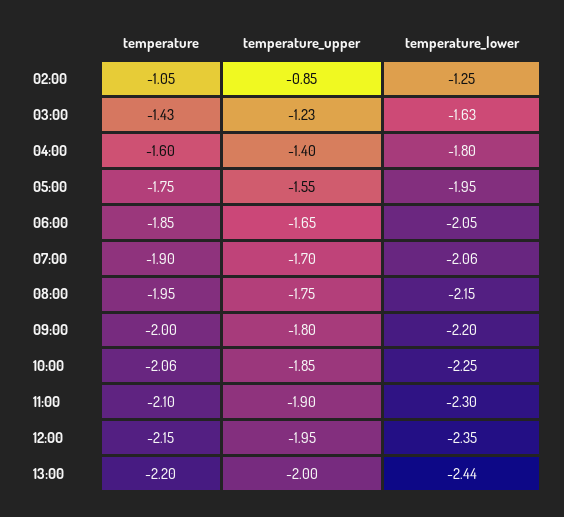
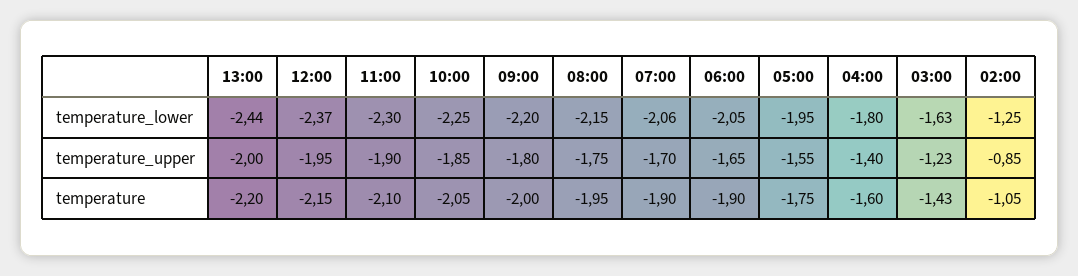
  {
    "temperature": {
      "02:00": -1.05,
      "03:00": -1.43,
      "04:00": -1.6,
      "05:00": -1.75,
-     "06:00": -1.85,
+     "06:00": -1.9,
      "07:00": -1.9,
      "08:00": -1.95,
      "09:00": -2,
-     "10:00": -2.06,
+     "10:00": -2.05,
      "11:00": -2.1,
      "12:00": -2.15,
      "13:00": -2.2
    },
    "temperature_upper": {
      "02:00": -0.85,
      "03:00": -1.23,
      "04:00": -1.4,
      "05:00": -1.55,
      "06:00": -1.65,
      "07:00": -1.7,
      "08:00": -1.75,
      "09:00": -1.8,
      "10:00": -1.85,
      "11:00": -1.9,
      "12:00": -1.95,
      "13:00": -2
    },
    "temperature_lower": {
      "02:00": -1.25,
      "03:00": -1.63,
      "04:00": -1.8,
      "05:00": -1.95,
      "06:00": -2.05,
      "07:00": -2.06,
      "08:00": -2.15,
      "09:00": -2.2,
      "10:00": -2.25,
      "11:00": -2.3,
-     "12:00": -2.35,
+     "12:00": -2.37,
      "13:00": -2.44
    }
  }

